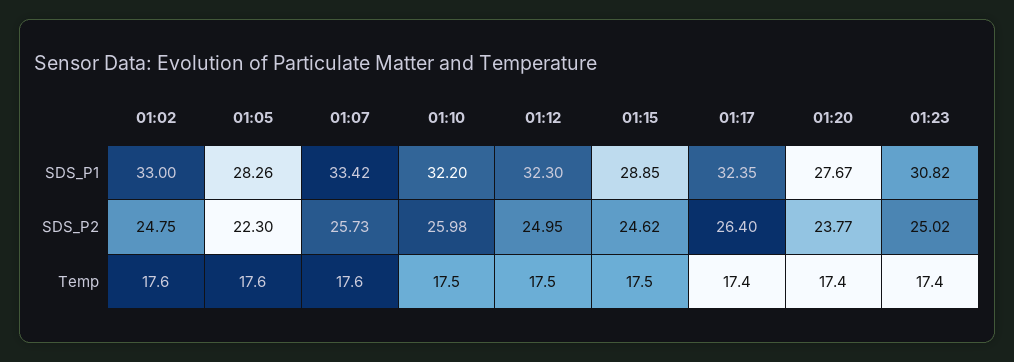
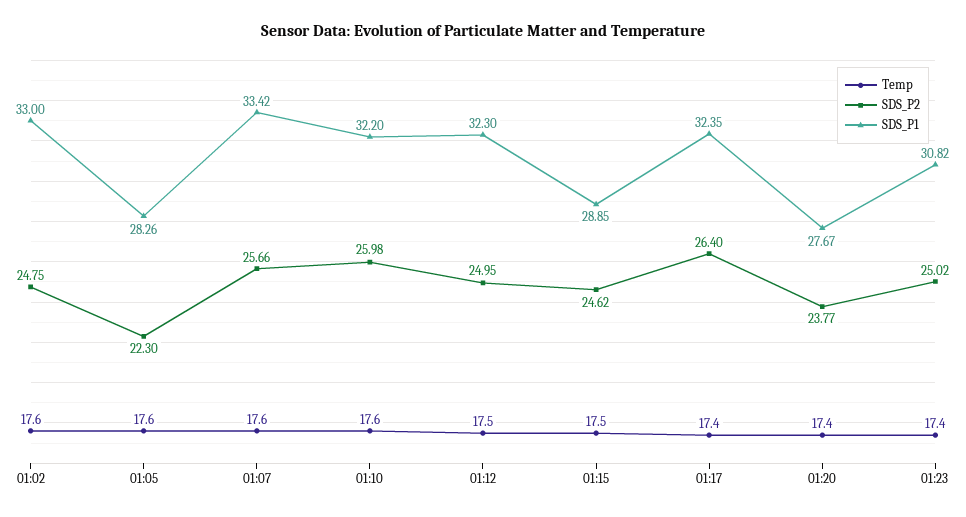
  {
    "SDS_P1": {
      "01:02": 33,
      "01:05": 28.26,
      "01:07": 33.42,
      "01:10": 32.2,
      "01:12": 32.3,
      "01:15": 28.85,
      "01:17": 32.35,
      "01:20": 27.67,
      "01:23": 30.82
    },
    "SDS_P2": {
      "01:02": 24.75,
      "01:05": 22.3,
-     "01:07": 25.73,
+     "01:07": 25.66,
      "01:10": 25.98,
      "01:12": 24.95,
      "01:15": 24.62,
      "01:17": 26.4,
      "01:20": 23.77,
      "01:23": 25.02
    },
    "Temp": {
      "01:02": 17.6,
      "01:05": 17.6,
      "01:07": 17.6,
-     "01:10": 17.5,
+     "01:10": 17.6,
      "01:12": 17.5,
      "01:15": 17.5,
      "01:17": 17.4,
      "01:20": 17.4,
      "01:23": 17.4
    }
  }

